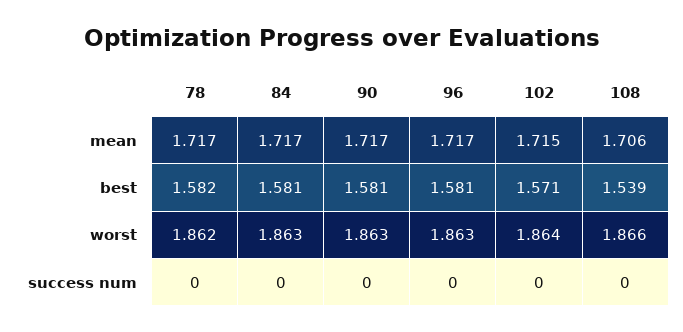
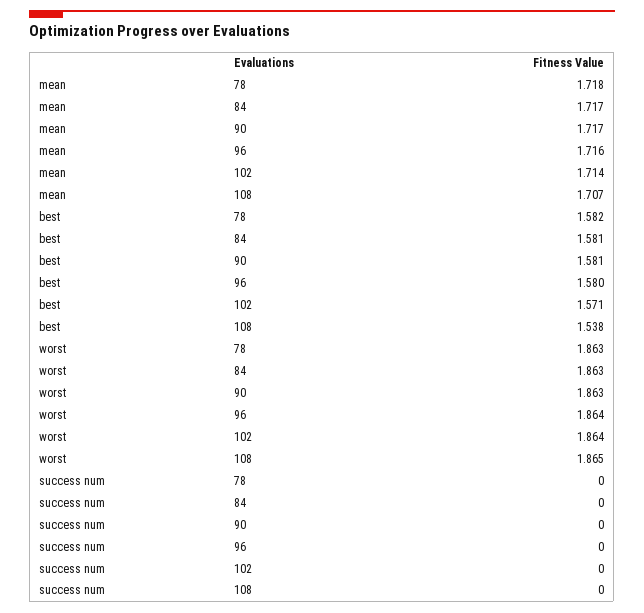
  {
    "78": {
-     "mean": 1.717,
+     "mean": 1.718,
      "best": 1.582,
-     "worst": 1.862,
+     "worst": 1.863,
      "success num": 0
    },
    "84": {
      "mean": 1.717,
      "best": 1.581,
      "worst": 1.863,
      "success num": 0
    },
    "90": {
      "mean": 1.717,
      "best": 1.581,
      "worst": 1.863,
      "success num": 0
    },
    "96": {
-     "mean": 1.717,
+     "mean": 1.716,
-     "best": 1.581,
+     "best": 1.58,
-     "worst": 1.863,
+     "worst": 1.864,
      "success num": 0
    },
    "102": {
-     "mean": 1.715,
+     "mean": 1.714,
      "best": 1.571,
      "worst": 1.864,
      "success num": 0
    },
    "108": {
-     "mean": 1.706,
+     "mean": 1.707,
-     "best": 1.539,
+     "best": 1.538,
-     "worst": 1.866,
+     "worst": 1.865,
      "success num": 0
    }
  }

